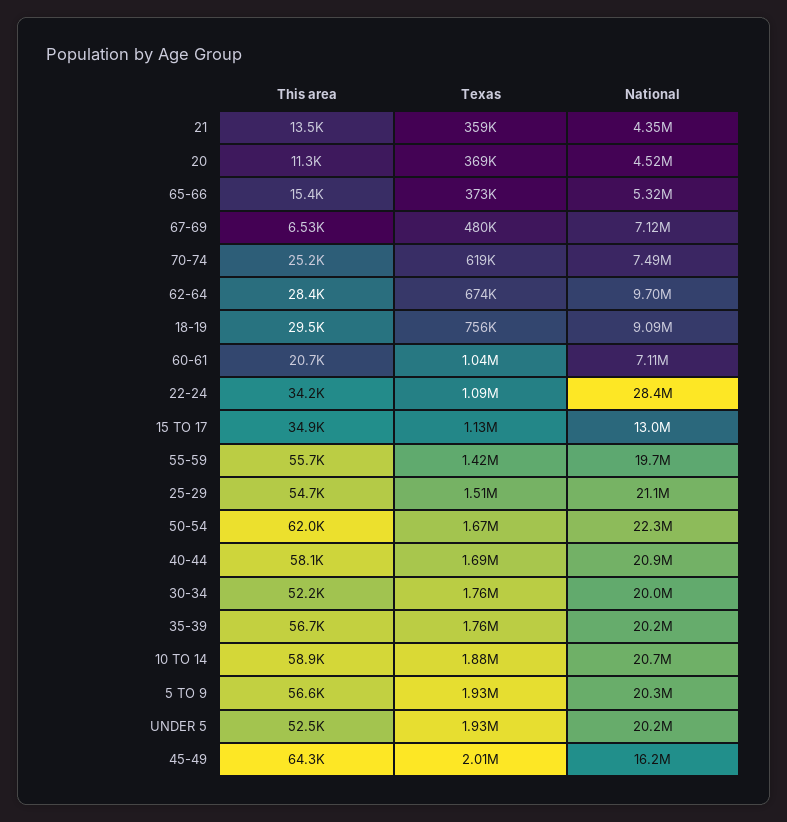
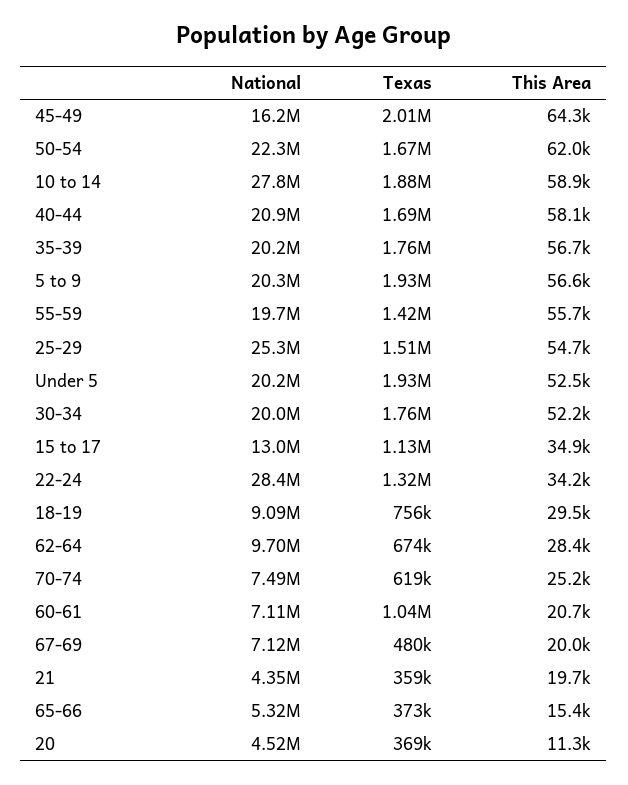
  {
    "This area": {
-     "21": 13500,
+     "21": 19700,
      "20": 11300,
      "65-66": 15400,
-     "67-69": 6530,
+     "67-69": 20000,
      "70-74": 25200,
      "62-64": 28400,
      "18-19": 29500,
      "60-61": 20700,
      "22-24": 34200,
      "15 TO 17": 34900,
      "55-59": 55700,
      "25-29": 54700,
      "50-54": 62000,
      "40-44": 58100,
      "30-34": 52200,
      "35-39": 56700,
      "10 TO 14": 58900,
      "5 TO 9": 56600,
      "UNDER 5": 52500,
      "45-49": 64300
    },
    "Texas": {
      "21": 359000,
      "20": 369000,
      "65-66": 373000,
      "67-69": 480000,
      "70-74": 619000,
      "62-64": 674000,
      "18-19": 756000,
      "60-61": 1040000,
-     "22-24": 1090000,
+     "22-24": 1320000,
      "15 TO 17": 1130000,
      "55-59": 1420000,
      "25-29": 1510000,
      "50-54": 1670000,
      "40-44": 1690000,
      "30-34": 1760000,
      "35-39": 1760000,
      "10 TO 14": 1880000,
      "5 TO 9": 1930000,
      "UNDER 5": 1930000,
      "45-49": 2010000
    },
    "National": {
      "21": 4350000,
      "20": 4520000,
      "65-66": 5320000,
      "67-69": 7120000,
      "70-74": 7490000,
      "62-64": 9700000,
      "18-19": 9090000,
      "60-61": 7110000,
      "22-24": 28400000,
      "15 TO 17": 13000000,
      "55-59": 19700000,
-     "25-29": 21100000,
+     "25-29": 25300000,
      "50-54": 22300000,
      "40-44": 20900000,
      "30-34": 20000000,
      "35-39": 20200000,
-     "10 TO 14": 20700000,
+     "10 TO 14": 27800000,
      "5 TO 9": 20300000,
      "UNDER 5": 20200000,
      "45-49": 16200000
    }
  }

